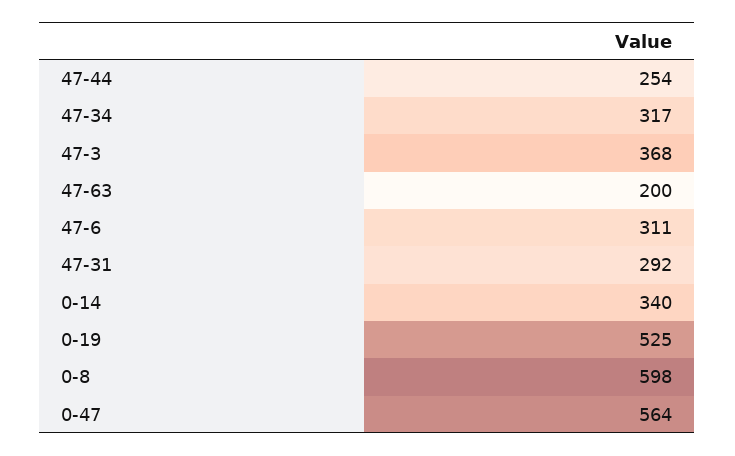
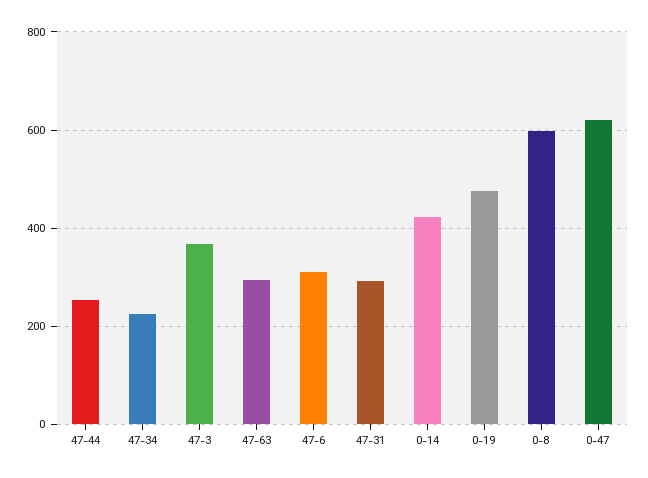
  {
    "47-44": 254,
-   "47-34": 317,
+   "47-34": 220,
    "47-3": 368,
-   "47-63": 200,
+   "47-63": 300,
    "47-6": 311,
    "47-31": 292,
-   "0-14": 340,
+   "0-14": 420,
-   "0-19": 525,
+   "0-19": 480,
    "0-8": 598,
-   "0-47": 564
+   "0-47": 620
  }

